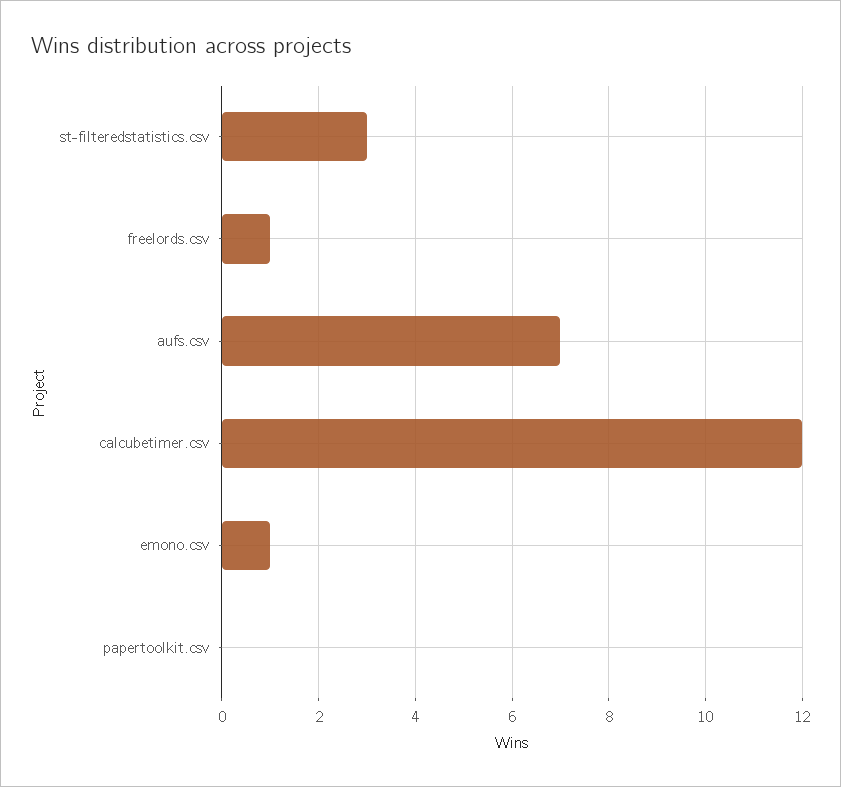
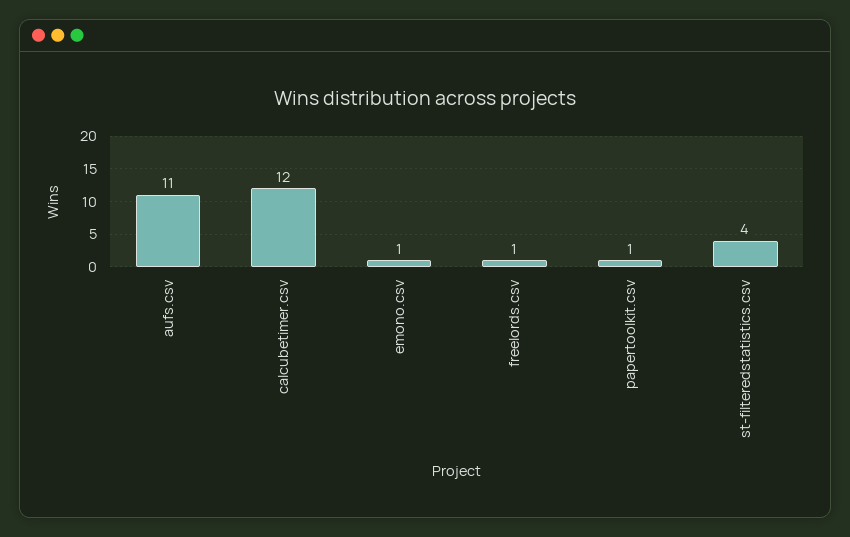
  {
-   "st-filteredstatistics.csv": 3,
+   "st-filteredstatistics.csv": 4,
    "freelords.csv": 1,
-   "aufs.csv": 7,
+   "aufs.csv": 11,
    "calcubetimer.csv": 12,
    "emono.csv": 1,
-   "papertoolkit.csv": 0
+   "papertoolkit.csv": 1
  }

